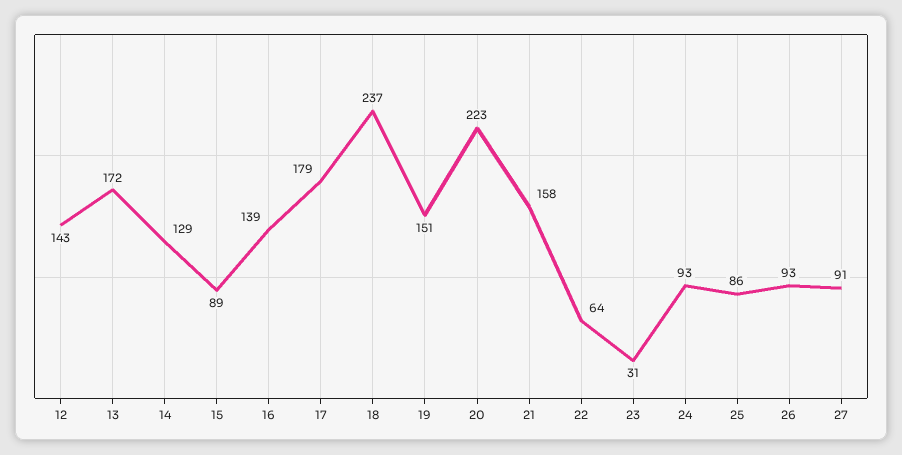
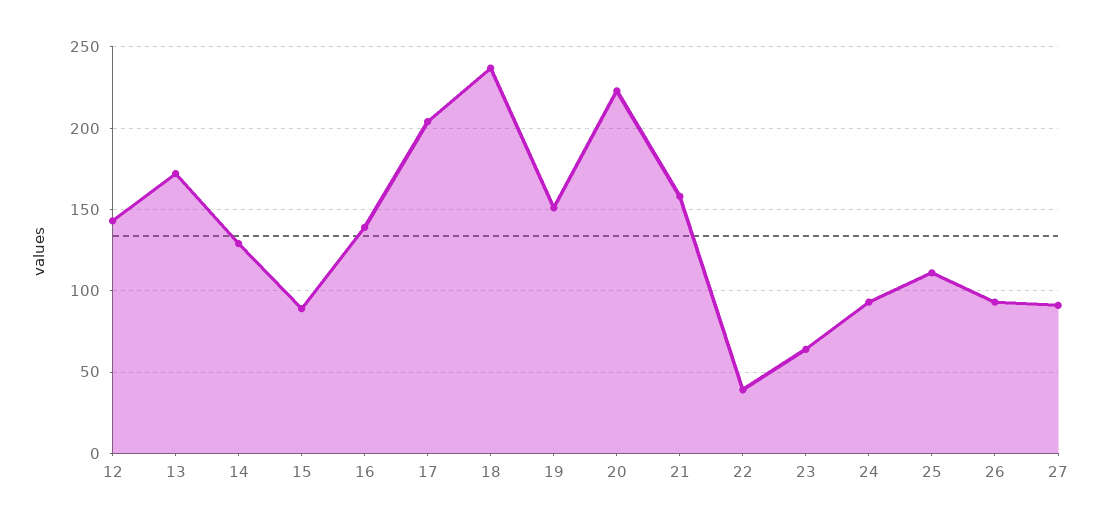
  {
    "12": 143,
    "13": 172,
    "14": 129,
    "15": 89,
    "16": 139,
-   "17": 179,
+   "17": 205,
    "18": 237,
    "19": 151,
    "20": 223,
    "21": 158,
-   "22": 64,
+   "22": 40,
-   "23": 31,
+   "23": 65,
    "24": 93,
-   "25": 86,
+   "25": 110,
    "26": 93,
    "27": 91
  }

